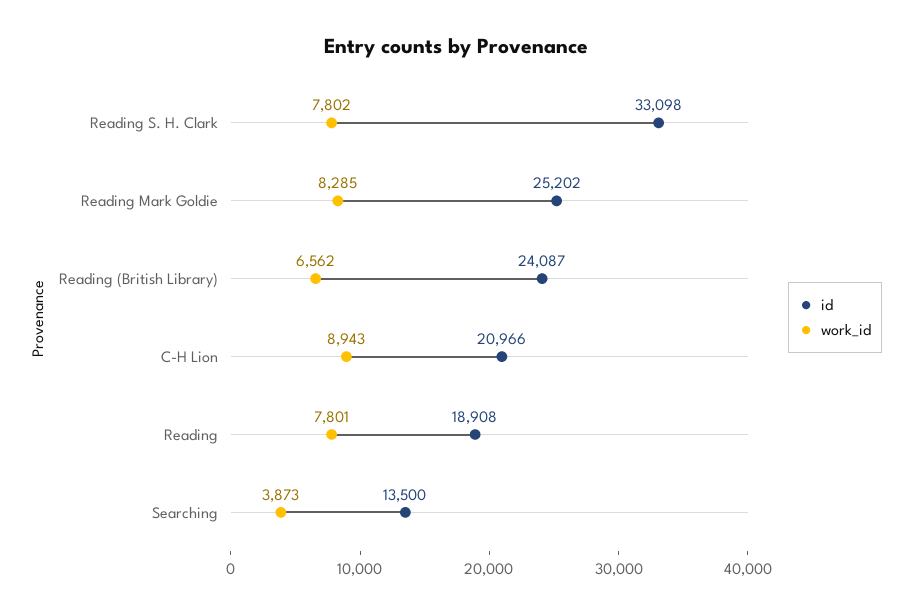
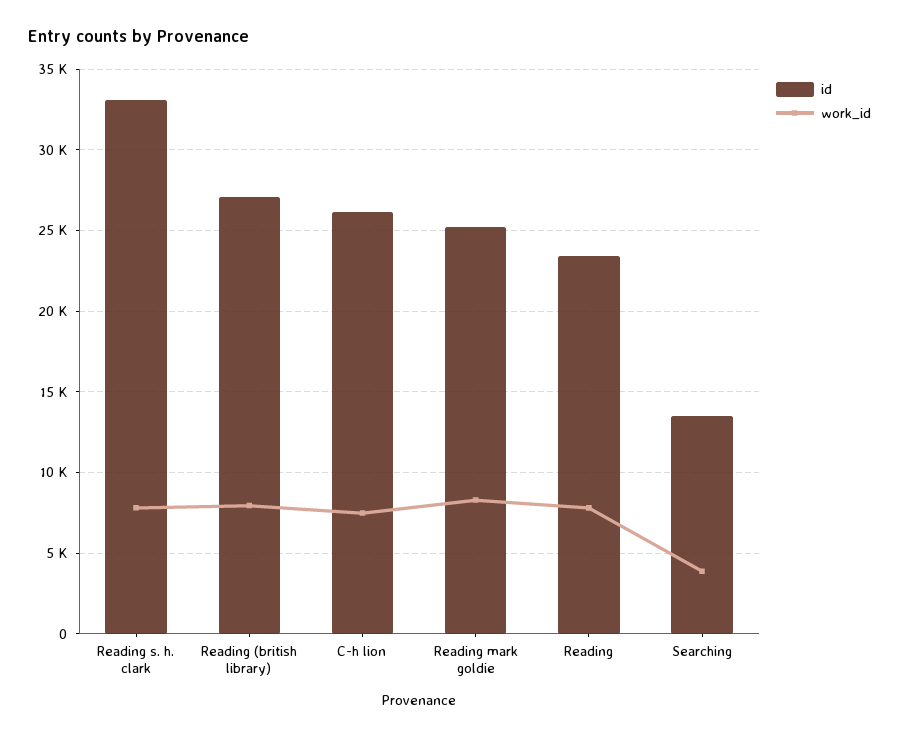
  {
    "id": {
      "Reading S. H. Clark": 33098,
      "Reading Mark Goldie": 25202,
-     "Reading (British Library)": 24087,
+     "Reading (British Library)": 27000,
-     "C-H Lion": 20966,
+     "C-H Lion": 26000,
-     "Reading": 18908,
+     "Reading": 23500,
      "Searching": 13500
    },
    "work_id": {
      "Reading S. H. Clark": 7802,
      "Reading Mark Goldie": 8285,
-     "Reading (British Library)": 6562,
+     "Reading (British Library)": 8000,
-     "C-H Lion": 8943,
+     "C-H Lion": 7500,
      "Reading": 7801,
      "Searching": 3873
    }
  }

